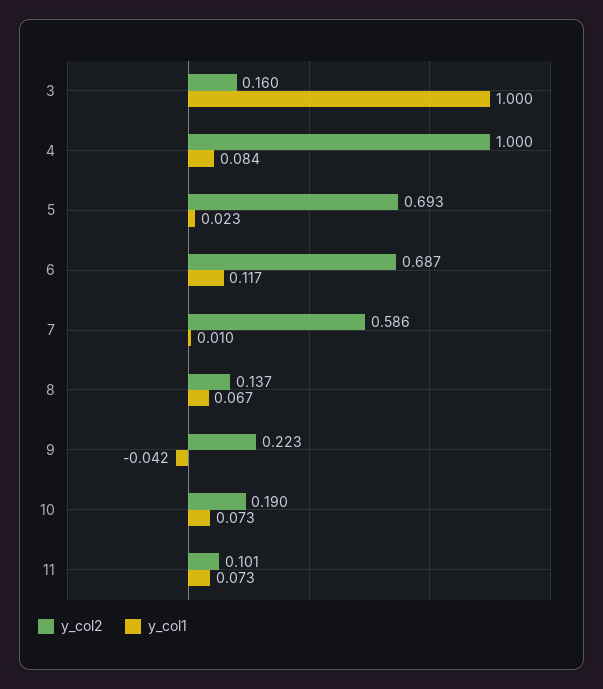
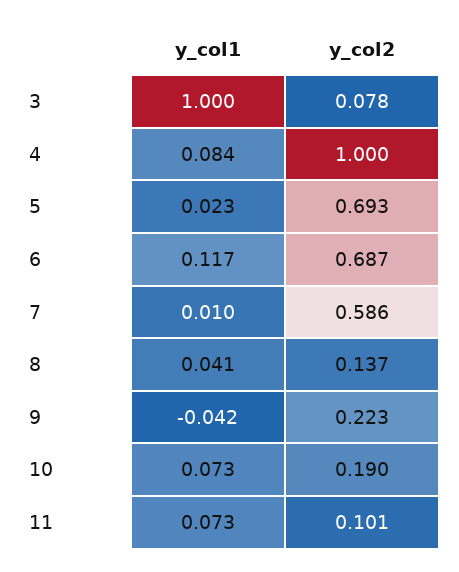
  {
    "y_col2": {
-     "3": 0.16,
+     "3": 0.078,
      "4": 1,
      "5": 0.693,
      "6": 0.687,
      "7": 0.586,
      "8": 0.137,
      "9": 0.223,
      "10": 0.19,
      "11": 0.101
    },
    "y_col1": {
      "3": 1,
      "4": 0.084,
      "5": 0.023,
      "6": 0.117,
      "7": 0.01,
-     "8": 0.067,
+     "8": 0.041,
      "9": -0.042,
      "10": 0.073,
      "11": 0.073
    }
  }

